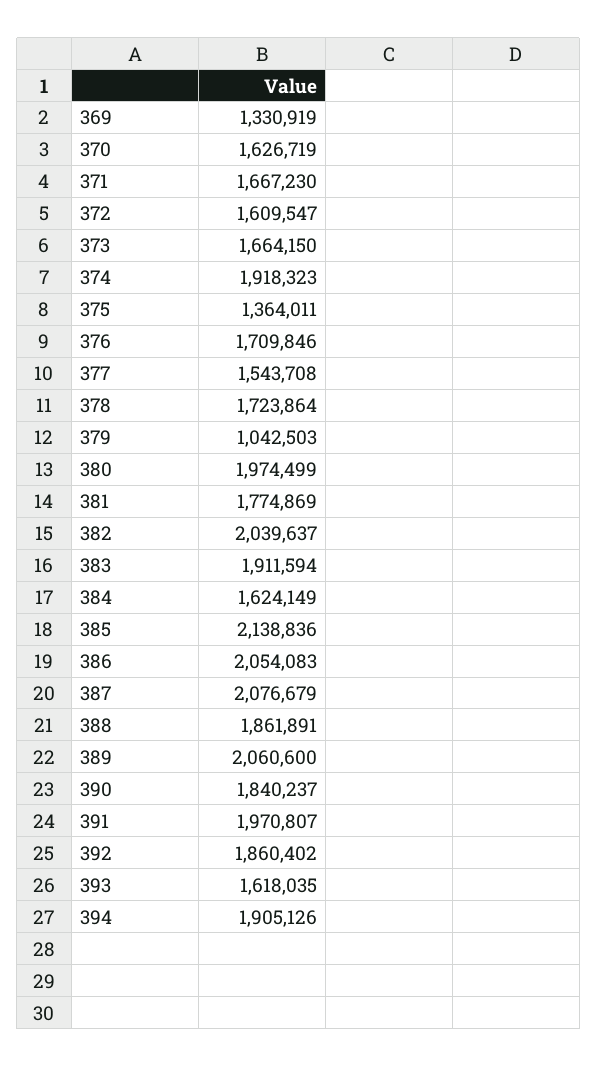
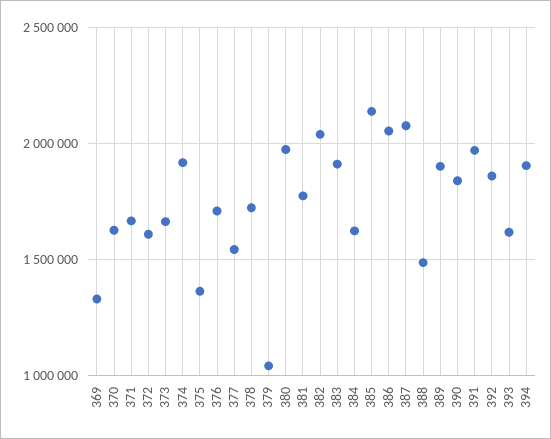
  {
    "369": 1330919,
    "370": 1626719,
    "371": 1667230,
    "372": 1609547,
    "373": 1664150,
    "374": 1918323,
    "375": 1364011,
    "376": 1709846,
    "377": 1543708,
    "378": 1723864,
    "379": 1042503,
    "380": 1974499,
    "381": 1774869,
    "382": 2039637,
    "383": 1911594,
    "384": 1624149,
    "385": 2138836,
    "386": 2054083,
    "387": 2076679,
-   "388": 1861891,
+   "388": 1500000,
-   "389": 2060600,
+   "389": 1900000,
    "390": 1840237,
    "391": 1970807,
    "392": 1860402,
    "393": 1618035,
    "394": 1905126
  }

